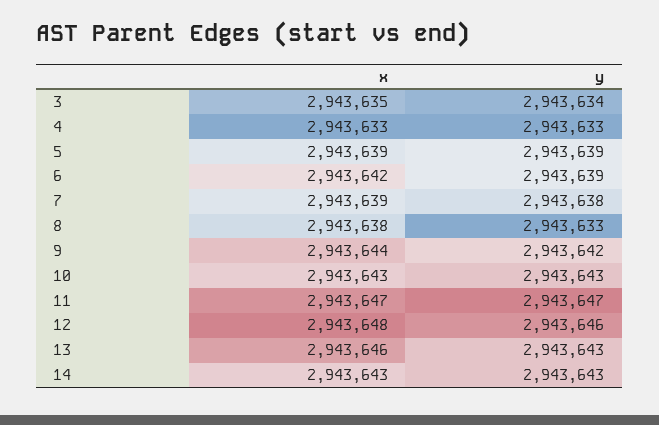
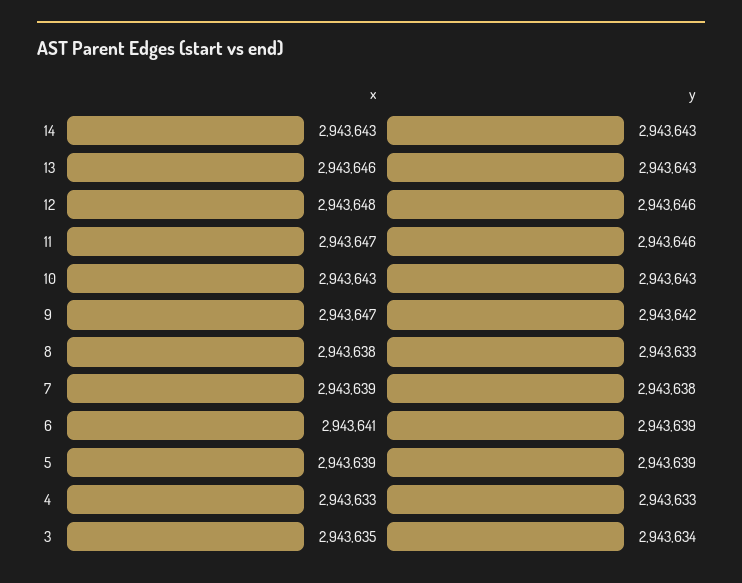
  {
    "x": {
      "3": 2943635,
      "4": 2943633,
      "5": 2943639,
-     "6": 2943642,
+     "6": 2943641,
      "7": 2943639,
      "8": 2943638,
-     "9": 2943644,
+     "9": 2943647,
      "10": 2943643,
      "11": 2943647,
      "12": 2943648,
      "13": 2943646,
      "14": 2943643
    },
    "y": {
      "3": 2943634,
      "4": 2943633,
      "5": 2943639,
      "6": 2943639,
      "7": 2943638,
      "8": 2943633,
      "9": 2943642,
      "10": 2943643,
-     "11": 2943647,
+     "11": 2943646,
      "12": 2943646,
      "13": 2943643,
      "14": 2943643
    }
  }

